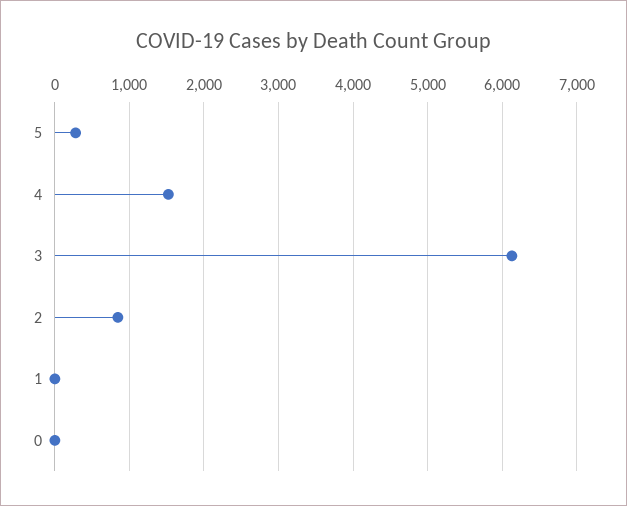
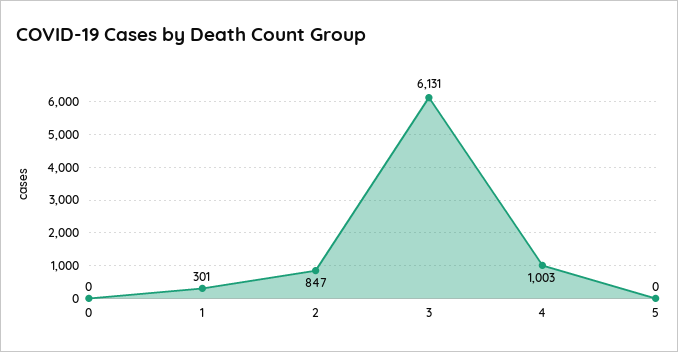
  {
-   "5": 300,
+   "5": 0,
-   "4": 1500,
+   "4": 1003,
    "3": 6131,
    "2": 847,
-   "1": 0,
+   "1": 301,
    "0": 0
  }

